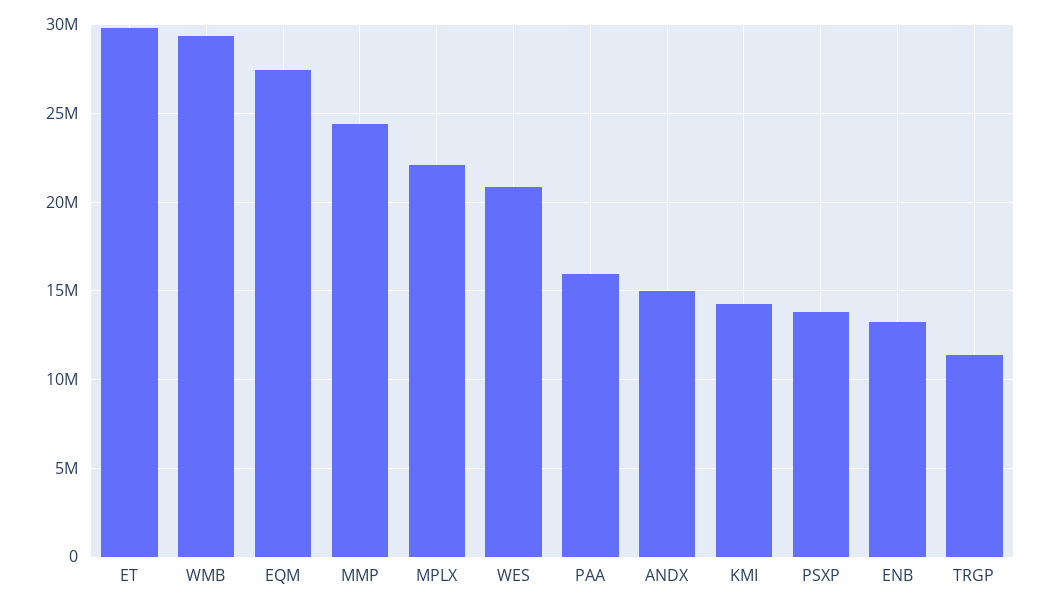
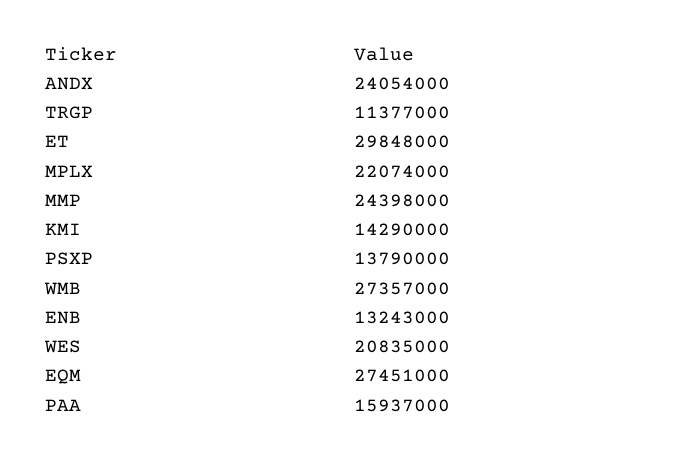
  {
    "ET": 29848000,
-   "WMB": 29500000,
+   "WMB": 27357000,
    "EQM": 27451000,
    "MMP": 24398000,
    "MPLX": 22074000,
    "WES": 20835000,
    "PAA": 15937000,
-   "ANDX": 15000000,
+   "ANDX": 24054000,
    "KMI": 14290000,
    "PSXP": 13790000,
    "ENB": 13243000,
    "TRGP": 11377000
  }

